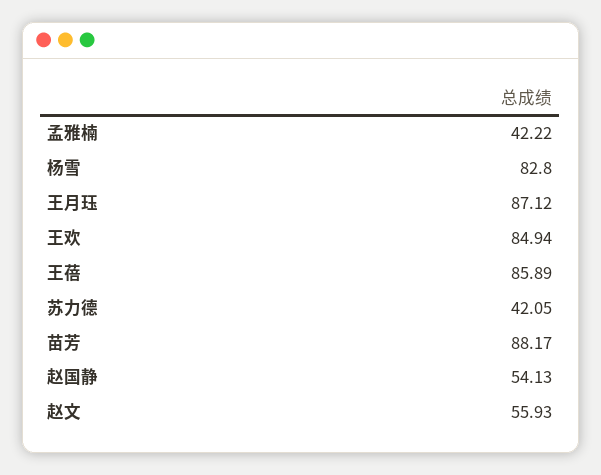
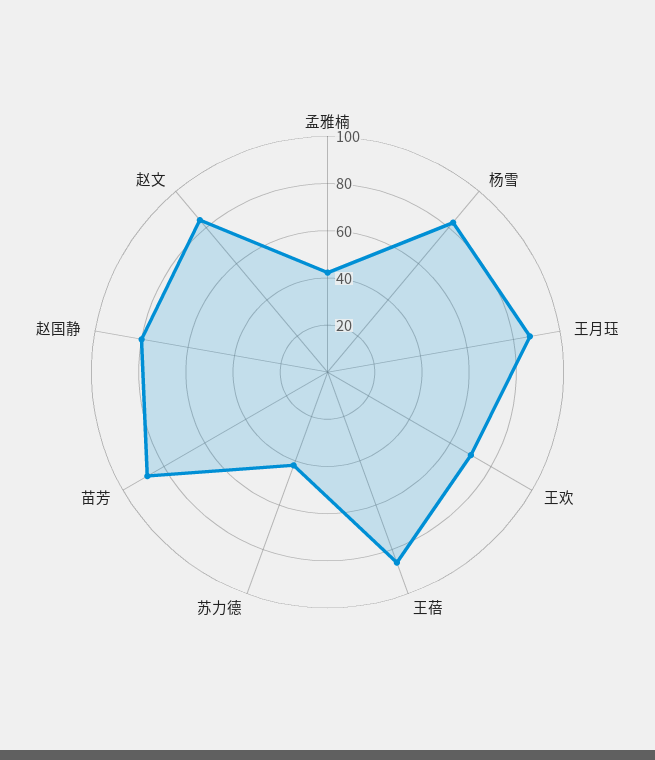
  {
    "孟雅楠": 42.22,
    "杨雪": 82.8,
    "王月珏": 87.12,
-   "王欢": 84.94,
+   "王欢": 70,
    "王蓓": 85.89,
    "苏力德": 42.05,
    "苗芳": 88.17,
-   "赵国静": 54.13,
+   "赵国静": 80,
-   "赵文": 55.93
+   "赵文": 85
  }

